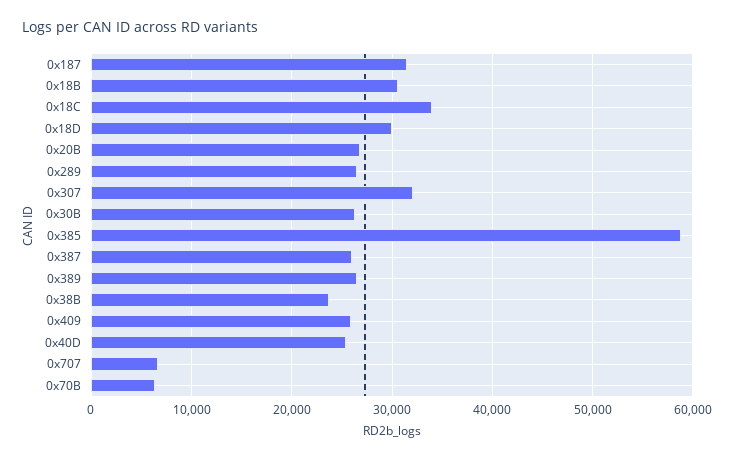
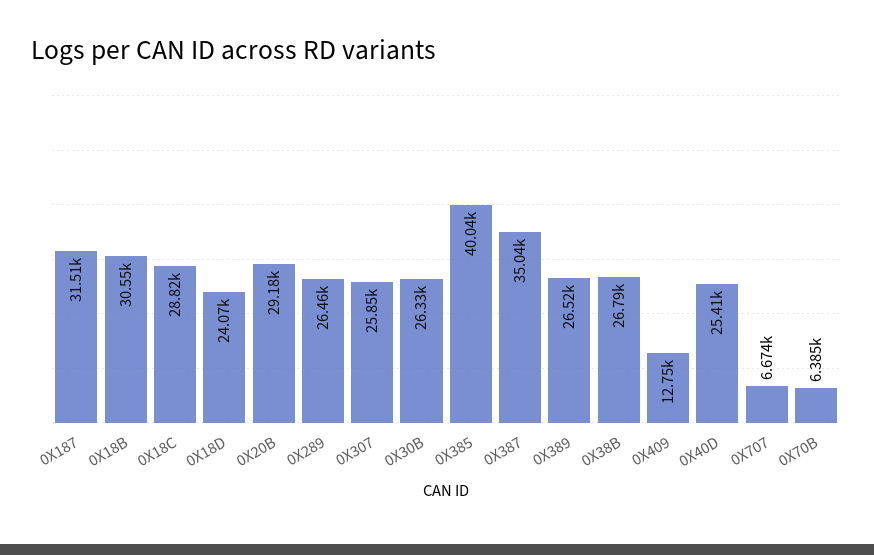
  {
    "0x187": 31510,
    "0x18B": 30550,
-   "0x18C": 34000,
+   "0x18C": 28820,
-   "0x18D": 30000,
+   "0x18D": 24070,
-   "0x20B": 27000,
+   "0x20B": 29180,
    "0x289": 26460,
-   "0x307": 32000,
+   "0x307": 25850,
    "0x30B": 26330,
-   "0x385": 59000,
+   "0x385": 40040,
-   "0x387": 26000,
+   "0x387": 35040,
    "0x389": 26520,
-   "0x38B": 24000,
+   "0x38B": 26790,
-   "0x409": 26000,
+   "0x409": 12750,
    "0x40D": 25410,
    "0x707": 6674,
    "0x70B": 6385
  }

